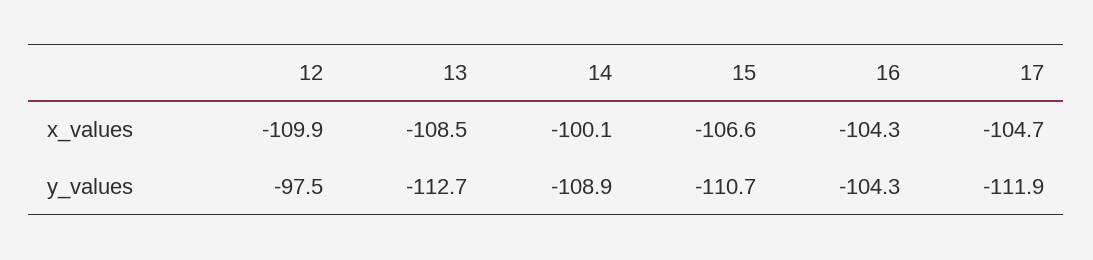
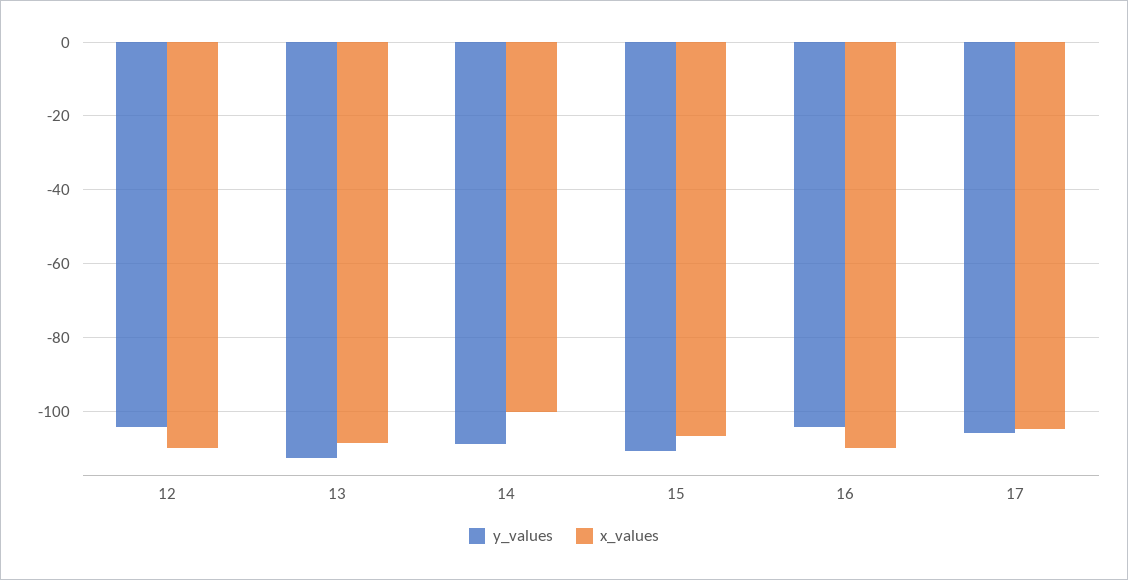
  {
    "x_values": {
      "12": -109.9,
      "13": -108.5,
      "14": -100.1,
      "15": -106.6,
-     "16": -104.3,
+     "16": -110,
      "17": -104.7
    },
    "y_values": {
-     "12": -97.5,
+     "12": -104,
      "13": -112.7,
      "14": -108.9,
      "15": -110.7,
      "16": -104.3,
-     "17": -111.9
+     "17": -106
    }
  }

